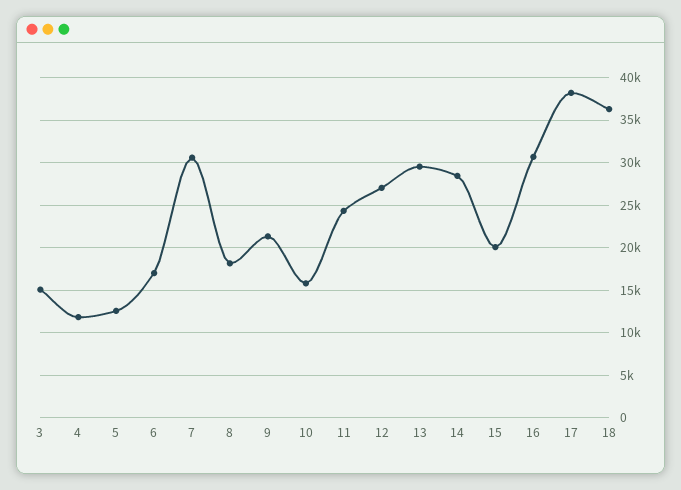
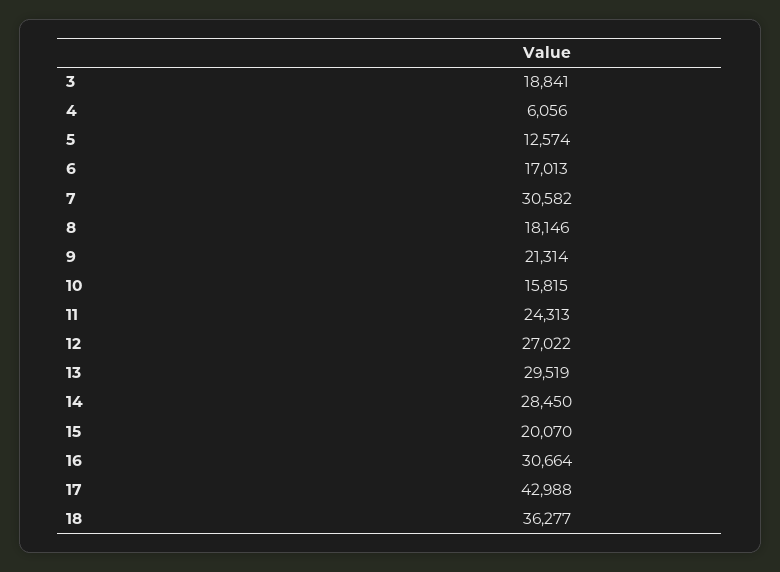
  {
-   "3": 15000,
+   "3": 18841,
-   "4": 12000,
+   "4": 6056,
    "5": 12574,
    "6": 17013,
    "7": 30582,
    "8": 18146,
    "9": 21314,
    "10": 15815,
    "11": 24313,
    "12": 27022,
    "13": 29519,
    "14": 28450,
    "15": 20070,
    "16": 30664,
-   "17": 38000,
+   "17": 42988,
    "18": 36277
  }

